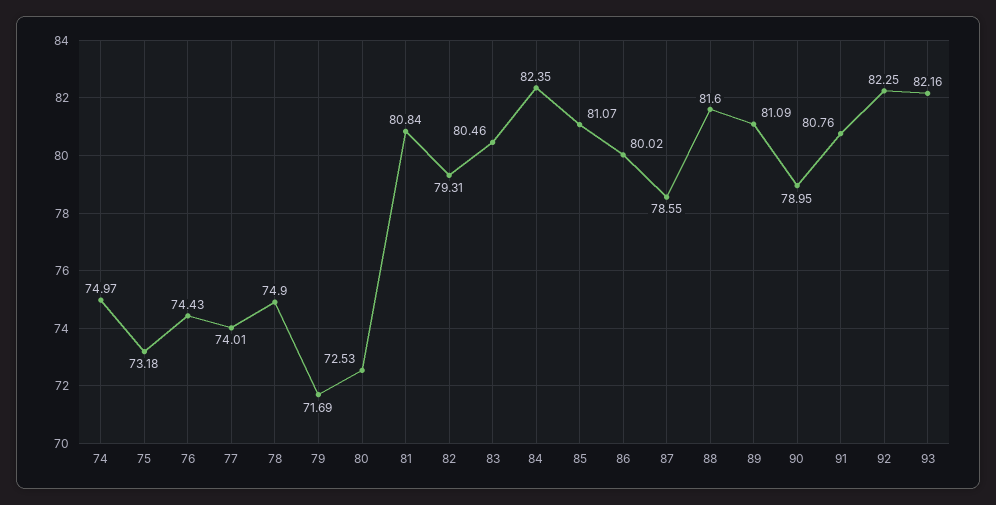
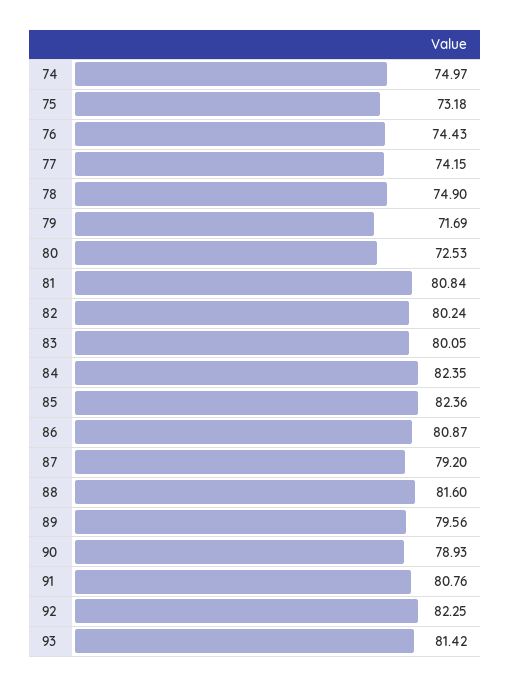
  {
    "74": 74.97,
    "75": 73.18,
    "76": 74.43,
-   "77": 74.01,
+   "77": 74.15,
    "78": 74.9,
    "79": 71.69,
    "80": 72.53,
    "81": 80.84,
-   "82": 79.31,
+   "82": 80.24,
-   "83": 80.46,
+   "83": 80.05,
    "84": 82.35,
-   "85": 81.07,
+   "85": 82.36,
-   "86": 80.02,
+   "86": 80.87,
-   "87": 78.55,
+   "87": 79.2,
    "88": 81.6,
-   "89": 81.09,
+   "89": 79.56,
-   "90": 78.95,
+   "90": 78.93,
    "91": 80.76,
    "92": 82.25,
-   "93": 82.16
+   "93": 81.42
  }

